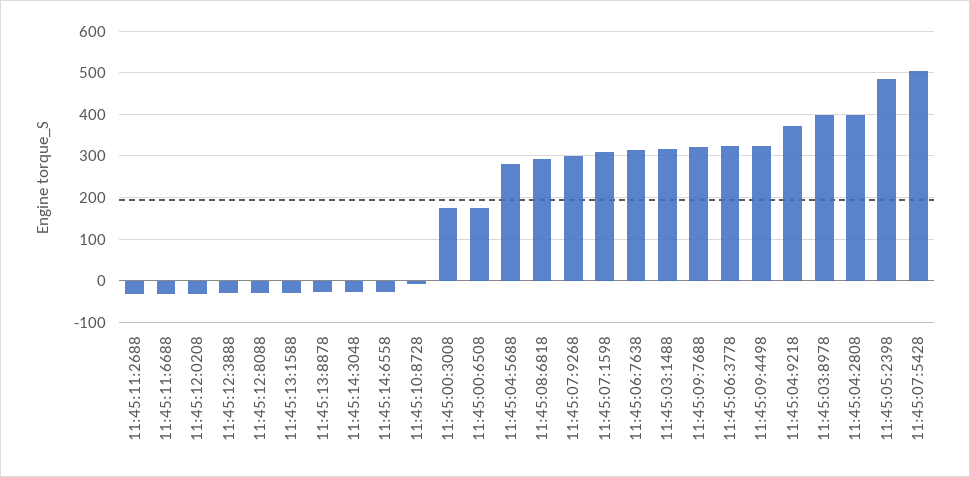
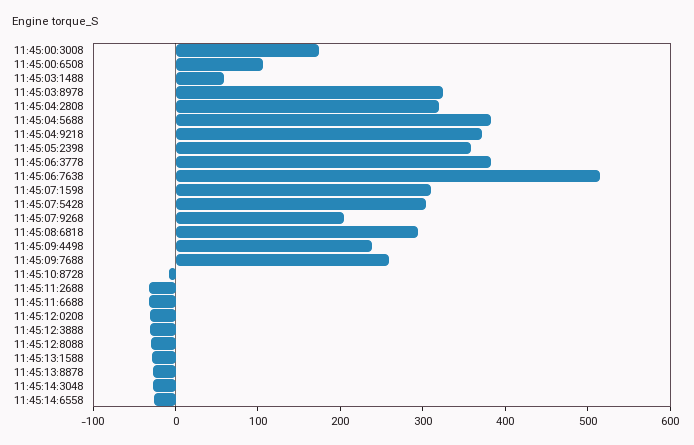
  {
    "11:45:11:2688": -40,
    "11:45:11:6688": -40,
    "11:45:12:0208": -40,
    "11:45:12:3888": -40,
    "11:45:12:8088": -20,
    "11:45:13:1588": -20,
    "11:45:13:8878": -20,
    "11:45:14:3048": -20,
    "11:45:14:6558": -20,
    "11:45:10:8728": 0,
    "11:45:00:3008": 180,
-   "11:45:00:6508": 180,
+   "11:45:00:6508": 100,
-   "11:45:04:5688": 280,
+   "11:45:04:5688": 380,
    "11:45:08:6818": 300,
-   "11:45:07:9268": 300,
+   "11:45:07:9268": 200,
    "11:45:07:1598": 300,
-   "11:45:06:7638": 320,
+   "11:45:06:7638": 520,
-   "11:45:03:1488": 320,
+   "11:45:03:1488": 60,
-   "11:45:09:7688": 320,
+   "11:45:09:7688": 260,
-   "11:45:06:3778": 320,
+   "11:45:06:3778": 380,
-   "11:45:09:4498": 320,
+   "11:45:09:4498": 240,
    "11:45:04:9218": 380,
-   "11:45:03:8978": 400,
+   "11:45:03:8978": 320,
-   "11:45:04:2808": 400,
+   "11:45:04:2808": 320,
-   "11:45:05:2398": 480,
+   "11:45:05:2398": 360,
-   "11:45:07:5428": 500
+   "11:45:07:5428": 300
  }

